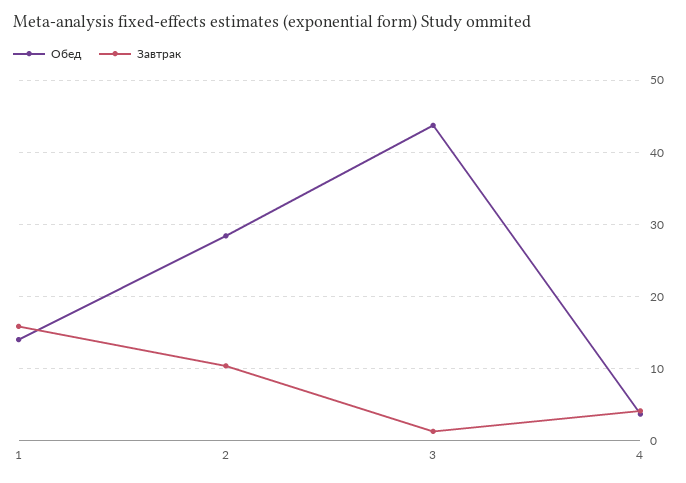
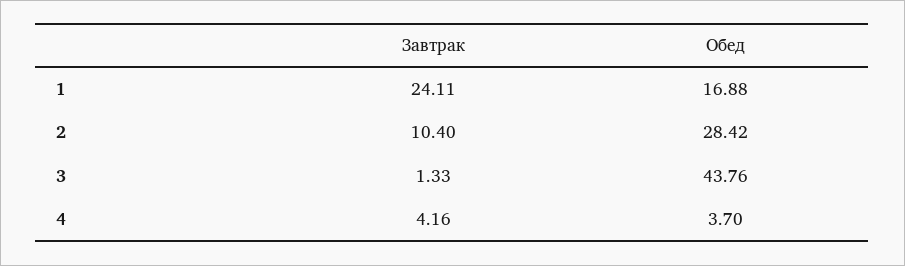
  {
    "Обед": {
-     "1": 14,
+     "1": 16.88,
      "2": 28.42,
      "3": 43.76,
      "4": 3.7
    },
    "Завтрак": {
-     "1": 16,
+     "1": 24.11,
      "2": 10.4,
      "3": 1.33,
      "4": 4.16
    }
  }

